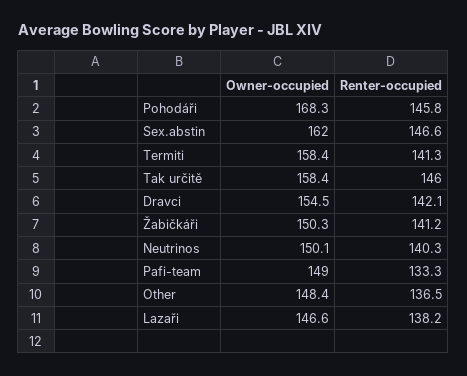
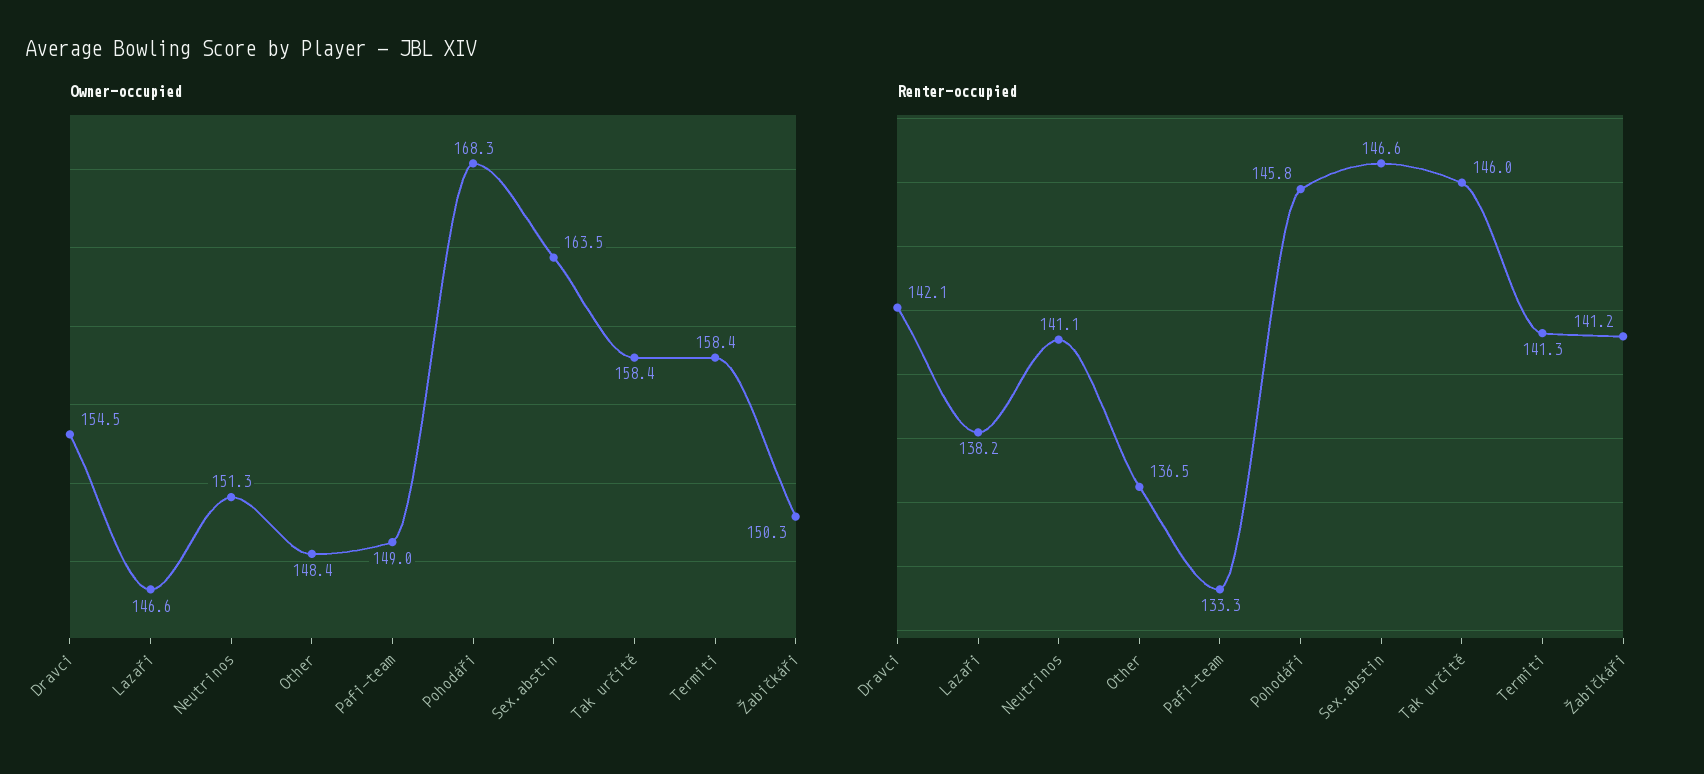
  {
    "Owner-occupied": {
      "Pohodáři": 168.3,
-     "Sex.abstin": 162,
+     "Sex.abstin": 163.5,
      "Termiti": 158.4,
      "Tak určitě": 158.4,
      "Dravci": 154.5,
      "Žabičkáři": 150.3,
-     "Neutrinos": 150.1,
+     "Neutrinos": 151.3,
      "Pafi-team": 149,
      "Other": 148.4,
      "Lazaři": 146.6
    },
    "Renter-occupied": {
      "Pohodáři": 145.8,
      "Sex.abstin": 146.6,
      "Termiti": 141.3,
      "Tak určitě": 146,
      "Dravci": 142.1,
      "Žabičkáři": 141.2,
-     "Neutrinos": 140.3,
+     "Neutrinos": 141.1,
      "Pafi-team": 133.3,
      "Other": 136.5,
      "Lazaři": 138.2
    }
  }

